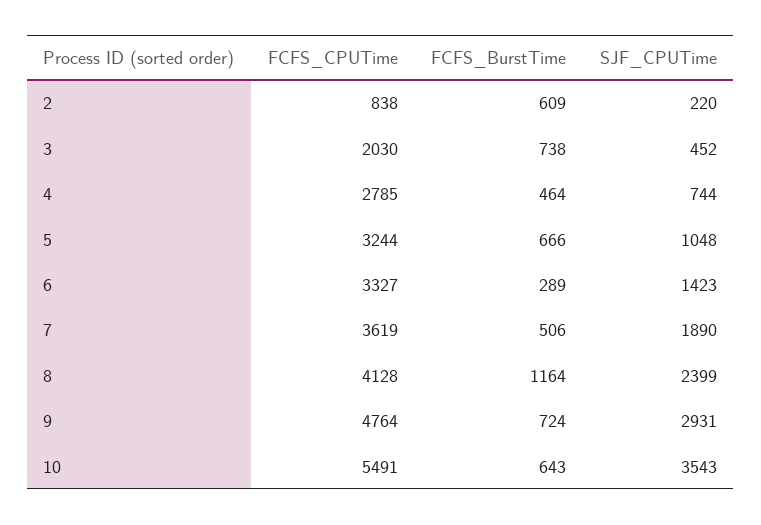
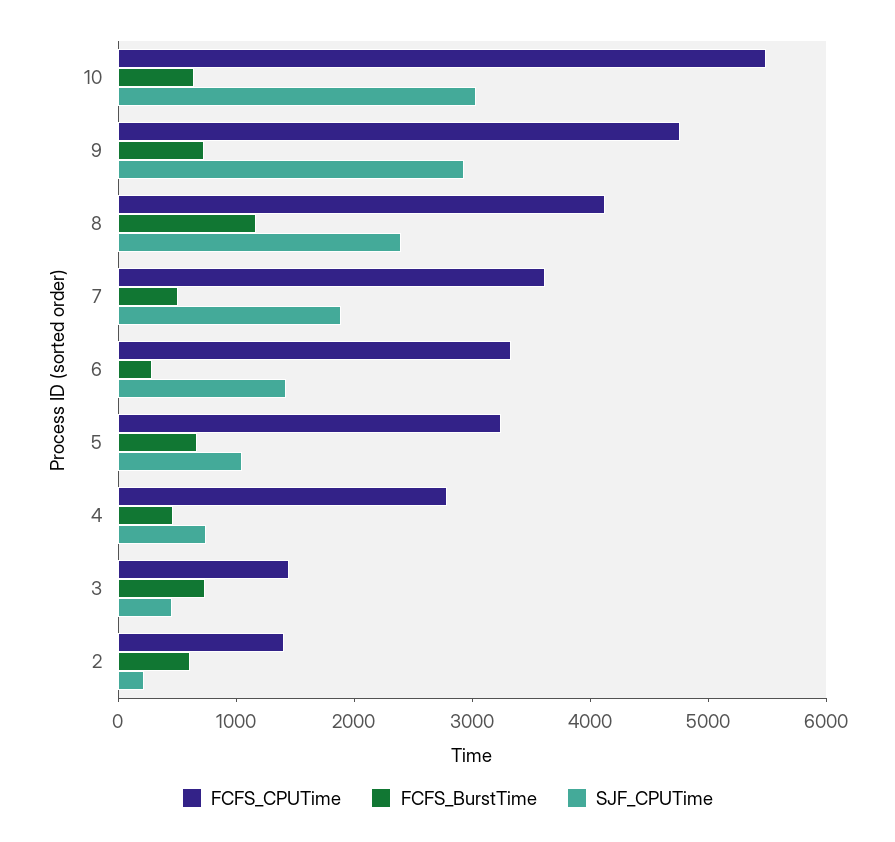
  {
    "FCFS_CPUTime": {
-     "2": 838,
+     "2": 1400,
-     "3": 2030,
+     "3": 1400,
      "4": 2785,
      "5": 3244,
      "6": 3327,
      "7": 3619,
      "8": 4128,
      "9": 4764,
      "10": 5491
    },
    "FCFS_BurstTime": {
      "2": 609,
      "3": 738,
      "4": 464,
      "5": 666,
      "6": 289,
      "7": 506,
      "8": 1164,
      "9": 724,
      "10": 643
    },
    "SJF_CPUTime": {
      "2": 220,
      "3": 452,
      "4": 744,
      "5": 1048,
      "6": 1423,
      "7": 1890,
      "8": 2399,
      "9": 2931,
-     "10": 3543
+     "10": 3000
    }
  }

